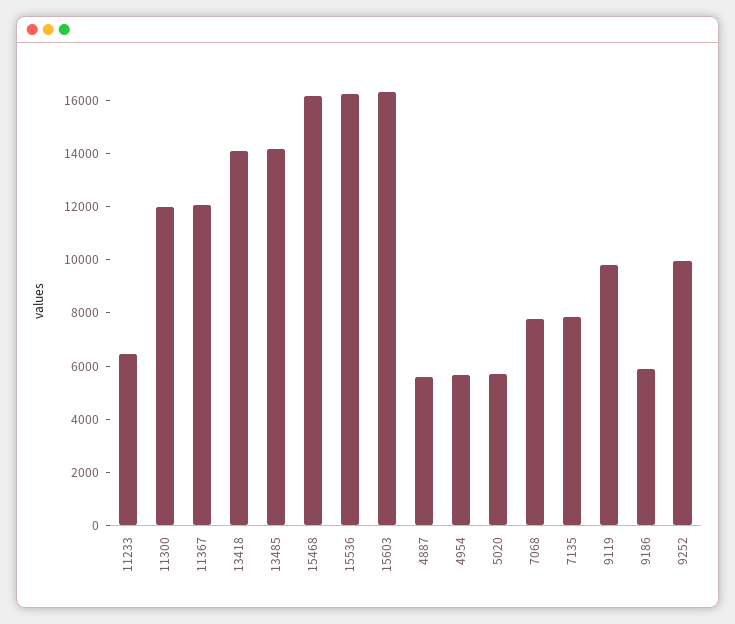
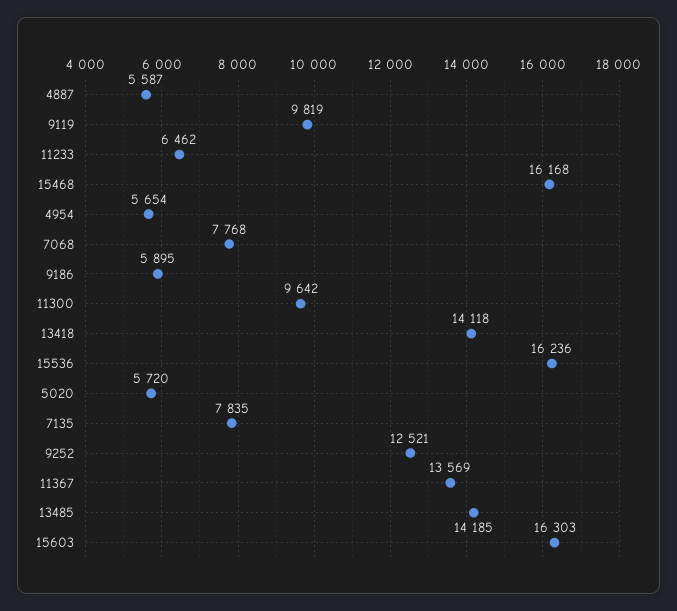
  {
    "11233": 6462,
-   "11300": 12000,
+   "11300": 9642,
-   "11367": 12000,
+   "11367": 13569,
    "13418": 14118,
    "13485": 14185,
    "15468": 16168,
    "15536": 16236,
    "15603": 16303,
    "4887": 5587,
    "4954": 5654,
    "5020": 5720,
    "7068": 7768,
    "7135": 7835,
    "9119": 9819,
    "9186": 5895,
-   "9252": 10000
+   "9252": 12521
  }

